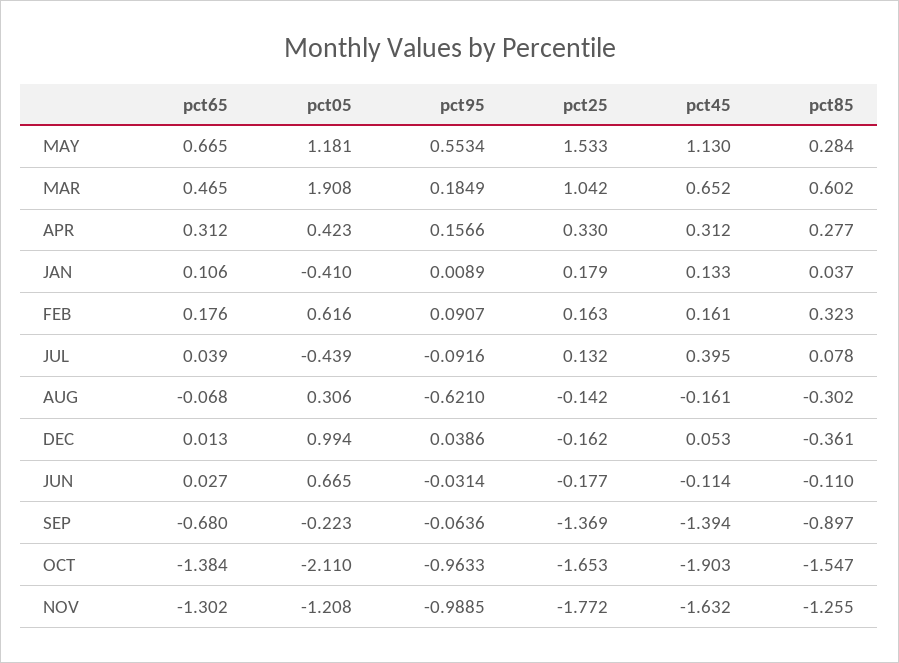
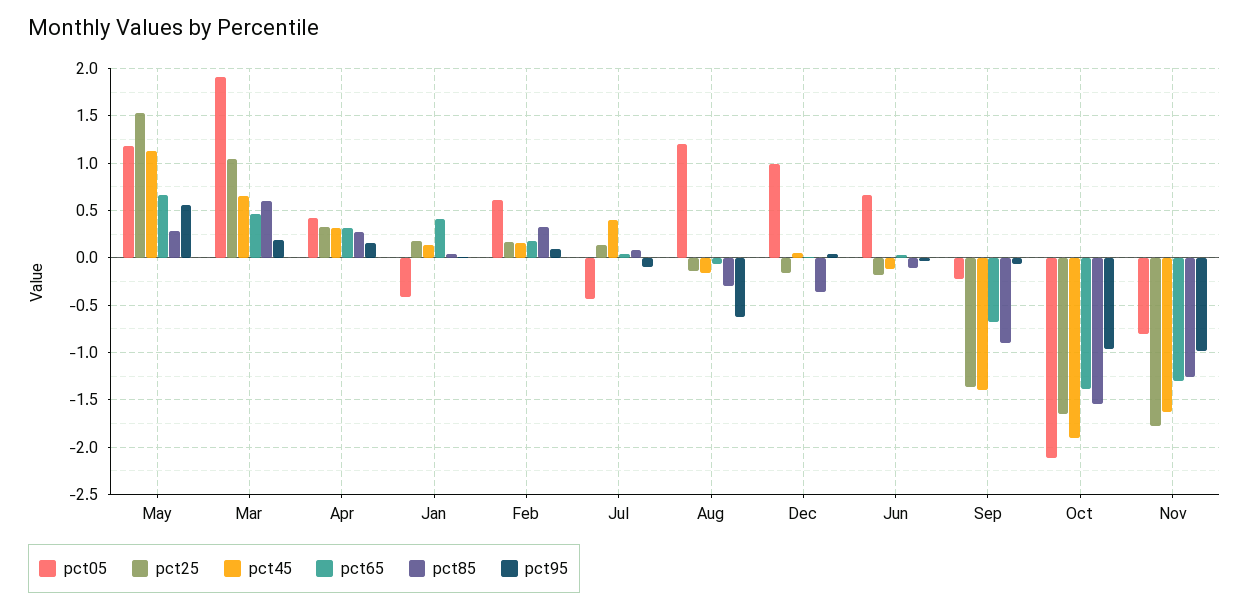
  {
    "pct65": {
      "MAY": 0.665,
      "MAR": 0.465,
      "APR": 0.312,
-     "JAN": 0.106,
+     "JAN": 0.4,
      "FEB": 0.176,
      "JUL": 0.039,
      "AUG": -0.068,
      "DEC": 0.013,
      "JUN": 0.027,
      "SEP": -0.68,
      "OCT": -1.384,
      "NOV": -1.302
    },
    "pct05": {
      "MAY": 1.181,
      "MAR": 1.908,
      "APR": 0.423,
      "JAN": -0.41,
      "FEB": 0.616,
      "JUL": -0.439,
-     "AUG": 0.306,
+     "AUG": 1.2,
      "DEC": 0.994,
      "JUN": 0.665,
      "SEP": -0.223,
      "OCT": -2.11,
-     "NOV": -1.208
+     "NOV": -0.8
    },
    "pct95": {
      "MAY": 0.5534,
      "MAR": 0.1849,
      "APR": 0.1566,
      "JAN": 0.0089,
      "FEB": 0.0907,
      "JUL": -0.0916,
      "AUG": -0.621,
      "DEC": 0.0386,
      "JUN": -0.0314,
      "SEP": -0.0636,
      "OCT": -0.9633,
      "NOV": -0.9885
    },
    "pct25": {
      "MAY": 1.533,
      "MAR": 1.042,
      "APR": 0.33,
      "JAN": 0.179,
      "FEB": 0.163,
      "JUL": 0.132,
      "AUG": -0.142,
      "DEC": -0.162,
      "JUN": -0.177,
      "SEP": -1.369,
      "OCT": -1.653,
      "NOV": -1.772
    },
    "pct45": {
      "MAY": 1.13,
      "MAR": 0.652,
      "APR": 0.312,
      "JAN": 0.133,
      "FEB": 0.161,
      "JUL": 0.395,
      "AUG": -0.161,
      "DEC": 0.053,
      "JUN": -0.114,
      "SEP": -1.394,
      "OCT": -1.903,
      "NOV": -1.632
    },
    "pct85": {
      "MAY": 0.284,
      "MAR": 0.602,
      "APR": 0.277,
      "JAN": 0.037,
      "FEB": 0.323,
      "JUL": 0.078,
      "AUG": -0.302,
      "DEC": -0.361,
      "JUN": -0.11,
      "SEP": -0.897,
      "OCT": -1.547,
      "NOV": -1.255
    }
  }

